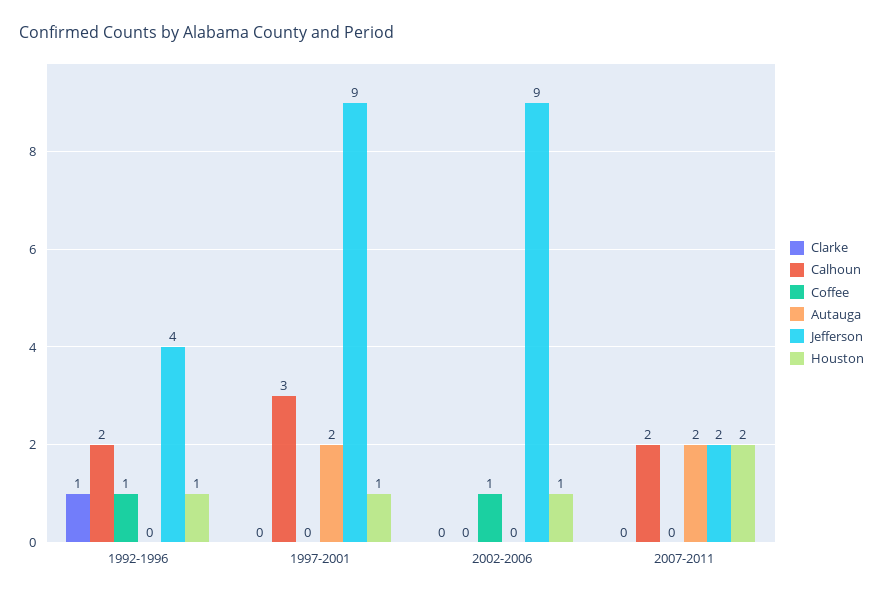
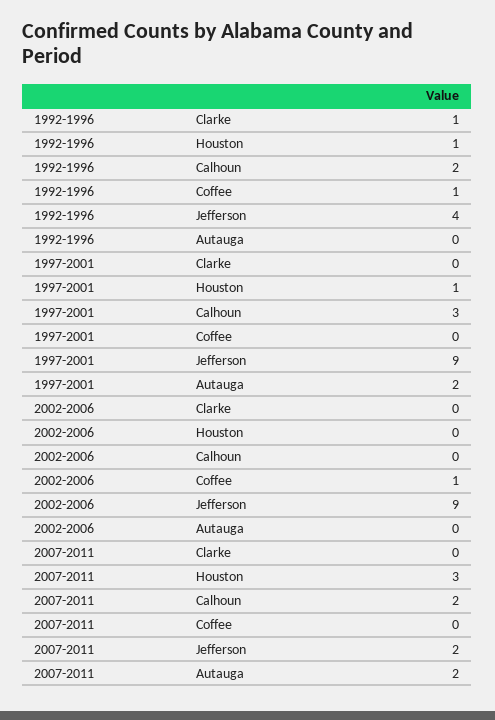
  {
    "Clarke": {
      "1992-1996": 1,
      "1997-2001": 0,
      "2002-2006": 0,
      "2007-2011": 0
    },
    "Calhoun": {
      "1992-1996": 2,
      "1997-2001": 3,
      "2002-2006": 0,
      "2007-2011": 2
    },
    "Coffee": {
      "1992-1996": 1,
      "1997-2001": 0,
      "2002-2006": 1,
      "2007-2011": 0
    },
    "Autauga": {
      "1992-1996": 0,
      "1997-2001": 2,
      "2002-2006": 0,
      "2007-2011": 2
    },
    "Jefferson": {
      "1992-1996": 4,
      "1997-2001": 9,
      "2002-2006": 9,
      "2007-2011": 2
    },
    "Houston": {
      "1992-1996": 1,
      "1997-2001": 1,
-     "2002-2006": 1,
+     "2002-2006": 0,
-     "2007-2011": 2
+     "2007-2011": 3
    }
  }

